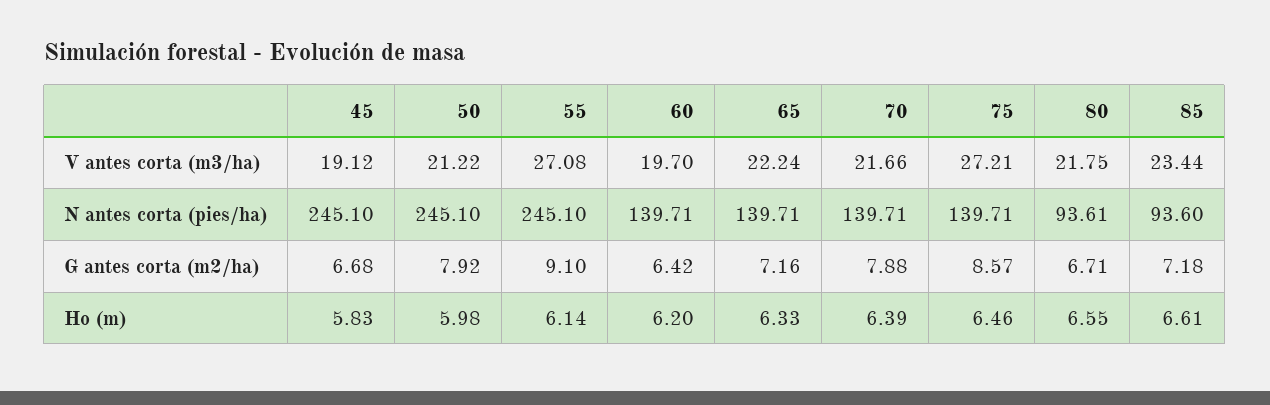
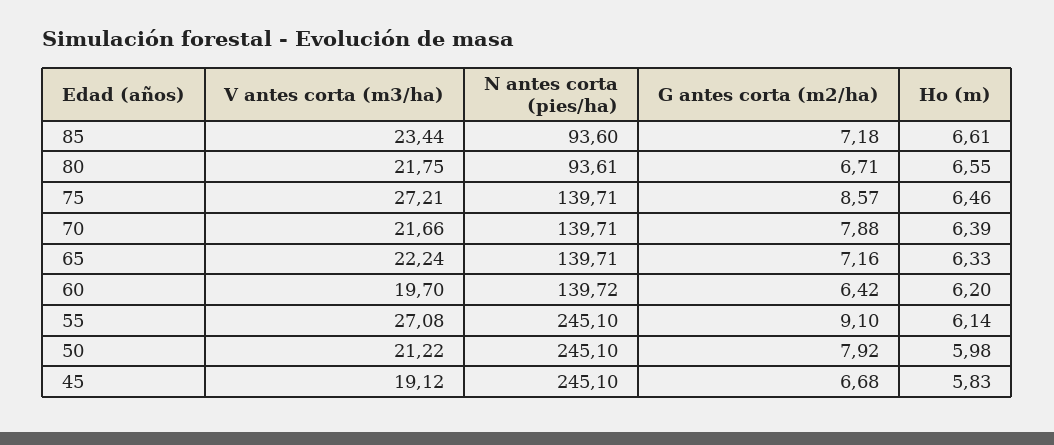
  {
    "45": {
      "V antes corta (m3/ha)": 19.12,
      "N antes corta (pies/ha)": 245.1,
      "G antes corta (m2/ha)": 6.68,
      "Ho (m)": 5.83
    },
    "50": {
      "V antes corta (m3/ha)": 21.22,
      "N antes corta (pies/ha)": 245.1,
      "G antes corta (m2/ha)": 7.92,
      "Ho (m)": 5.98
    },
    "55": {
      "V antes corta (m3/ha)": 27.08,
      "N antes corta (pies/ha)": 245.1,
      "G antes corta (m2/ha)": 9.1,
      "Ho (m)": 6.14
    },
    "60": {
      "V antes corta (m3/ha)": 19.7,
-     "N antes corta (pies/ha)": 139.71,
+     "N antes corta (pies/ha)": 139.72,
      "G antes corta (m2/ha)": 6.42,
      "Ho (m)": 6.2
    },
    "65": {
      "V antes corta (m3/ha)": 22.24,
      "N antes corta (pies/ha)": 139.71,
      "G antes corta (m2/ha)": 7.16,
      "Ho (m)": 6.33
    },
    "70": {
      "V antes corta (m3/ha)": 21.66,
      "N antes corta (pies/ha)": 139.71,
      "G antes corta (m2/ha)": 7.88,
      "Ho (m)": 6.39
    },
    "75": {
      "V antes corta (m3/ha)": 27.21,
      "N antes corta (pies/ha)": 139.71,
      "G antes corta (m2/ha)": 8.57,
      "Ho (m)": 6.46
    },
    "80": {
      "V antes corta (m3/ha)": 21.75,
      "N antes corta (pies/ha)": 93.61,
      "G antes corta (m2/ha)": 6.71,
      "Ho (m)": 6.55
    },
    "85": {
      "V antes corta (m3/ha)": 23.44,
      "N antes corta (pies/ha)": 93.6,
      "G antes corta (m2/ha)": 7.18,
      "Ho (m)": 6.61
    }
  }

